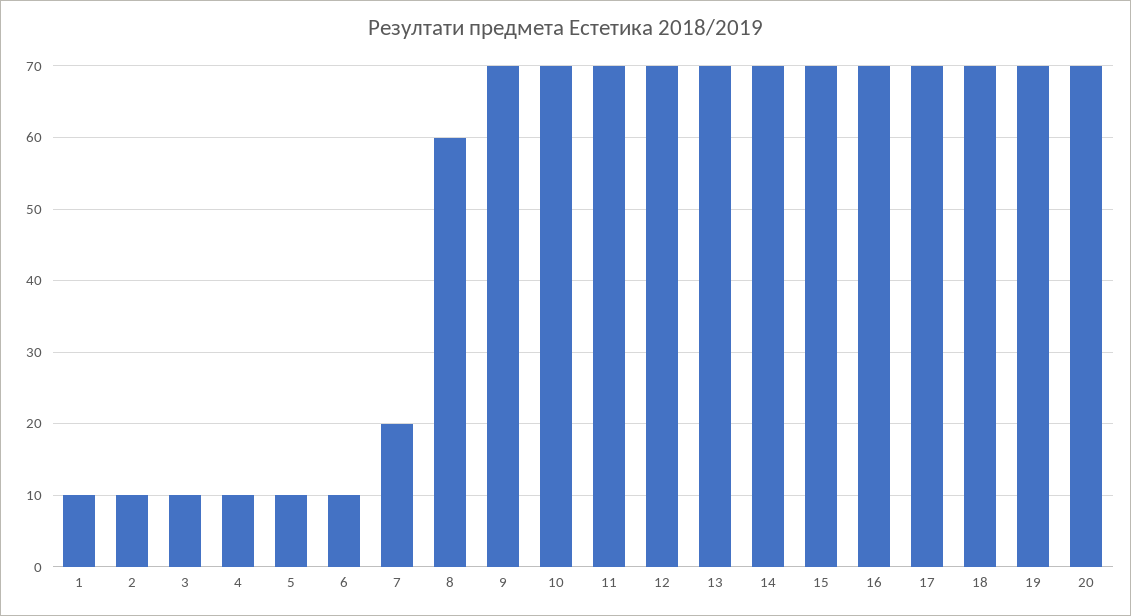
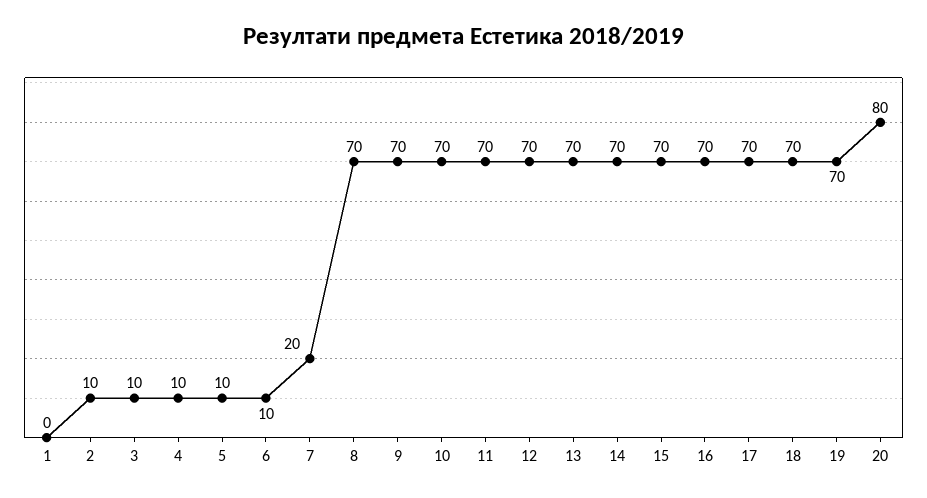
  {
-   "1": 10,
+   "1": 0,
    "2": 10,
    "3": 10,
    "4": 10,
    "5": 10,
    "6": 10,
    "7": 20,
-   "8": 60,
+   "8": 70,
    "9": 70,
    "10": 70,
    "11": 70,
    "12": 70,
    "13": 70,
    "14": 70,
    "15": 70,
    "16": 70,
    "17": 70,
    "18": 70,
    "19": 70,
-   "20": 70
+   "20": 80
  }

